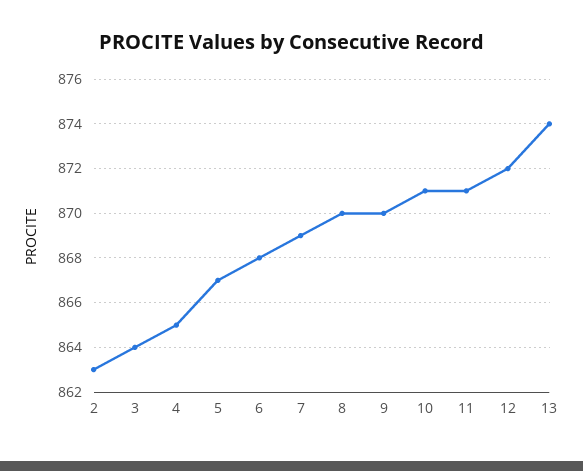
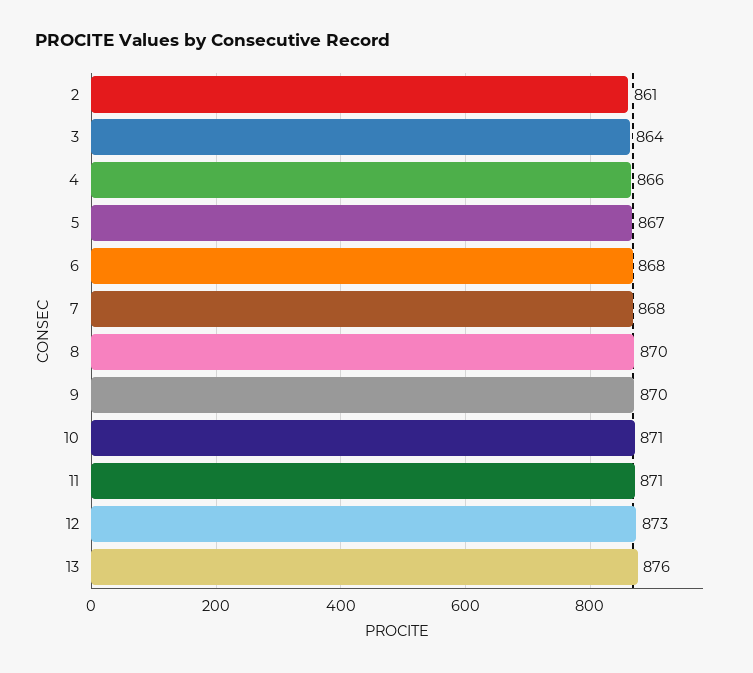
  {
-   "2": 863,
+   "2": 861,
    "3": 864,
-   "4": 865,
+   "4": 866,
    "5": 867,
    "6": 868,
-   "7": 869,
+   "7": 868,
    "8": 870,
    "9": 870,
    "10": 871,
    "11": 871,
-   "12": 872,
+   "12": 873,
-   "13": 874
+   "13": 876
  }

